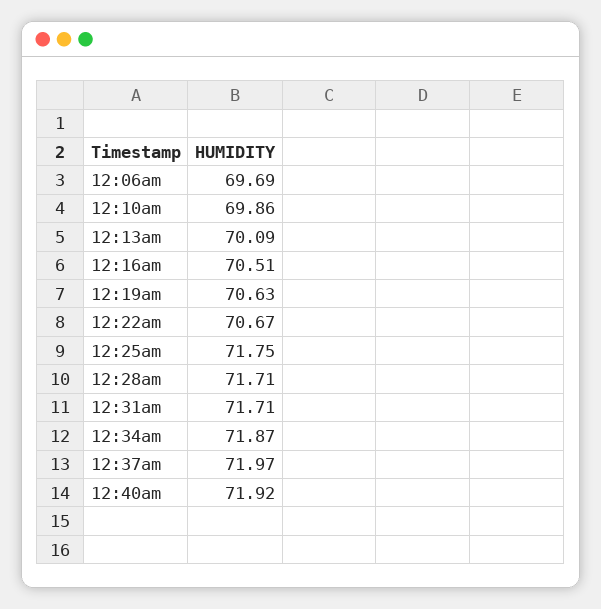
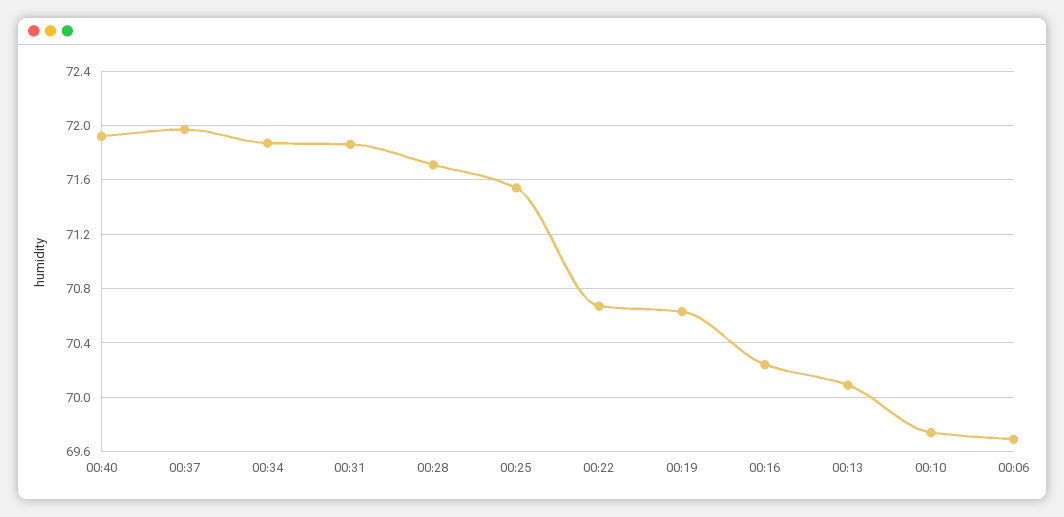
  {
    "12:06am": 69.69,
-   "12:10am": 69.86,
+   "12:10am": 69.75,
    "12:13am": 70.09,
-   "12:16am": 70.51,
+   "12:16am": 70.25,
    "12:19am": 70.63,
    "12:22am": 70.67,
-   "12:25am": 71.75,
+   "12:25am": 71.55,
    "12:28am": 71.71,
-   "12:31am": 71.71,
+   "12:31am": 71.85,
    "12:34am": 71.87,
    "12:37am": 71.97,
    "12:40am": 71.92
  }

